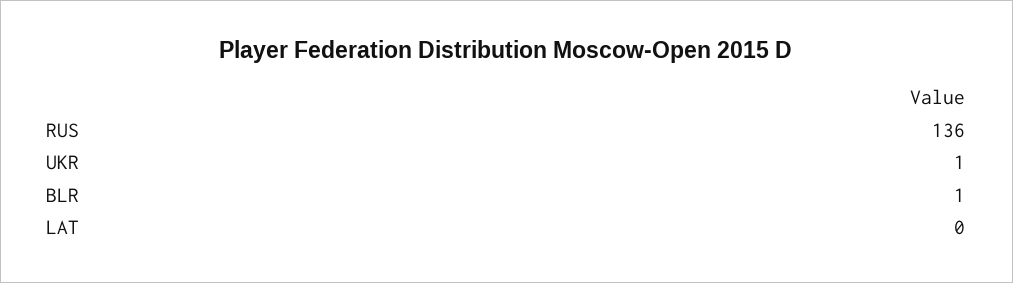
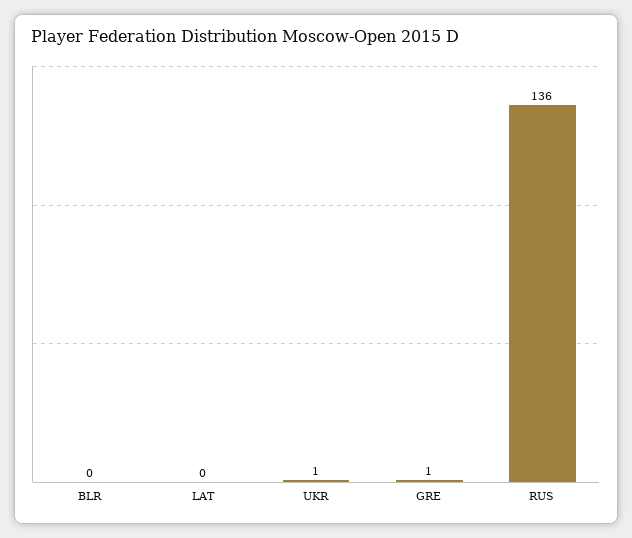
  {
    "RUS": 136,
    "UKR": 1,
-   "BLR": 1,
+   "BLR": 0,
-   "LAT": 0
+   "LAT": 0,
+   "GRE": 1
  }

